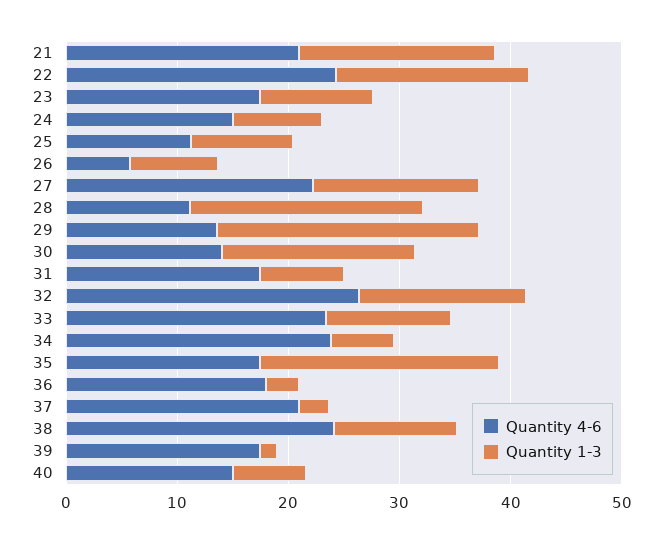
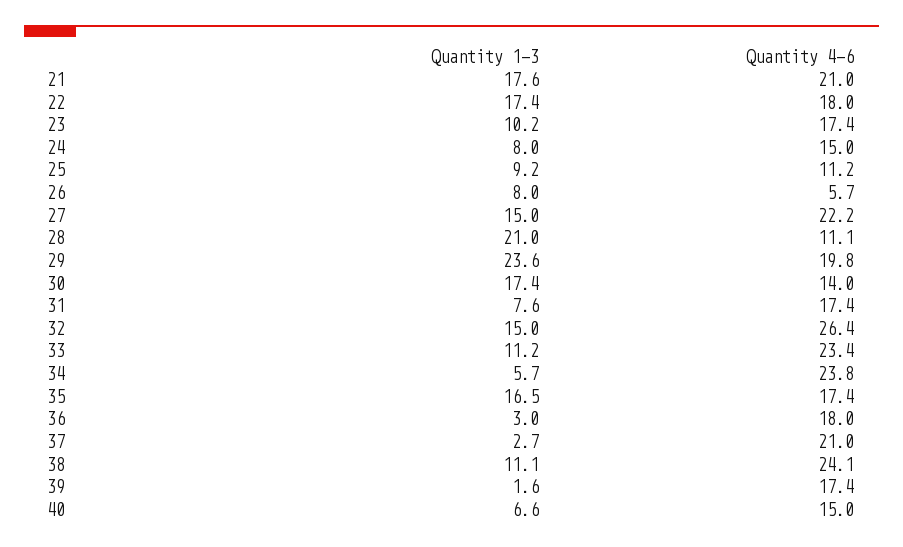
  {
    "Quantity 4-6": {
      "21": 21,
-     "22": 24,
+     "22": 18,
      "23": 17.4,
      "24": 15,
      "25": 11.2,
      "26": 5.7,
      "27": 22.2,
      "28": 11.1,
-     "29": 14,
+     "29": 19.8,
      "30": 14,
      "31": 17.4,
      "32": 26.4,
      "33": 23.4,
      "34": 23.8,
      "35": 17.4,
      "36": 18,
      "37": 21,
      "38": 24.1,
      "39": 17.4,
      "40": 15
    },
    "Quantity 1-3": {
      "21": 17.6,
      "22": 17.4,
      "23": 10.2,
      "24": 8,
      "25": 9.2,
      "26": 8,
      "27": 15,
      "28": 21,
      "29": 23.6,
      "30": 17.4,
      "31": 7.6,
      "32": 15,
      "33": 11.2,
      "34": 5.7,
-     "35": 22,
+     "35": 16.5,
      "36": 3,
      "37": 2.7,
      "38": 11.1,
      "39": 1.6,
      "40": 6.6
    }
  }

